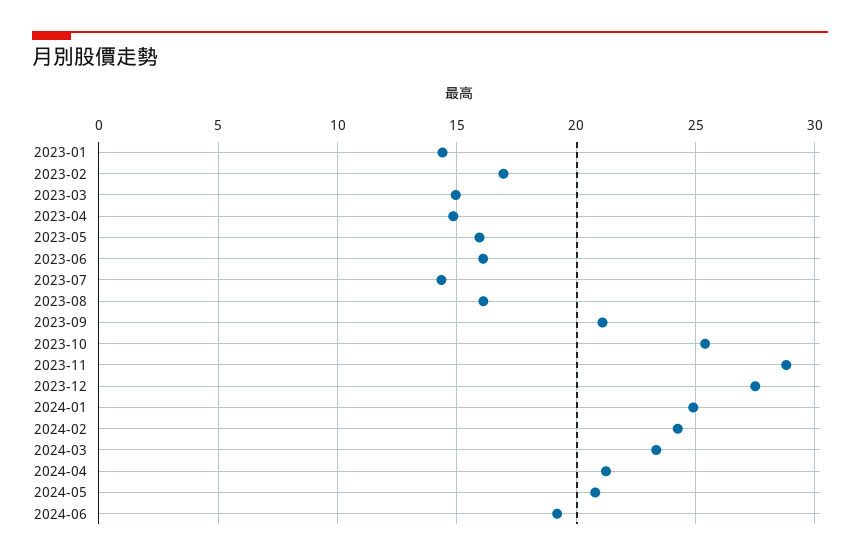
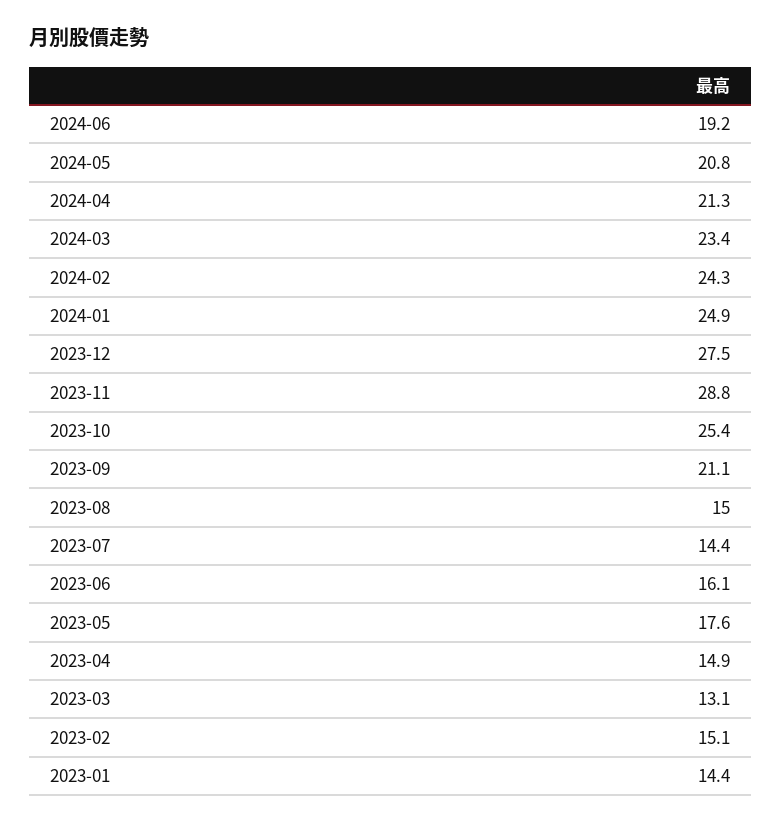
  {
    "2023-01": 14.4,
-   "2023-02": 17,
+   "2023-02": 15.1,
-   "2023-03": 15,
+   "2023-03": 13.1,
    "2023-04": 14.9,
-   "2023-05": 16,
+   "2023-05": 17.6,
    "2023-06": 16.1,
    "2023-07": 14.4,
-   "2023-08": 16,
+   "2023-08": 15,
    "2023-09": 21.1,
    "2023-10": 25.4,
    "2023-11": 28.8,
    "2023-12": 27.5,
    "2024-01": 24.9,
    "2024-02": 24.3,
    "2024-03": 23.4,
    "2024-04": 21.3,
    "2024-05": 20.8,
    "2024-06": 19.2
  }

